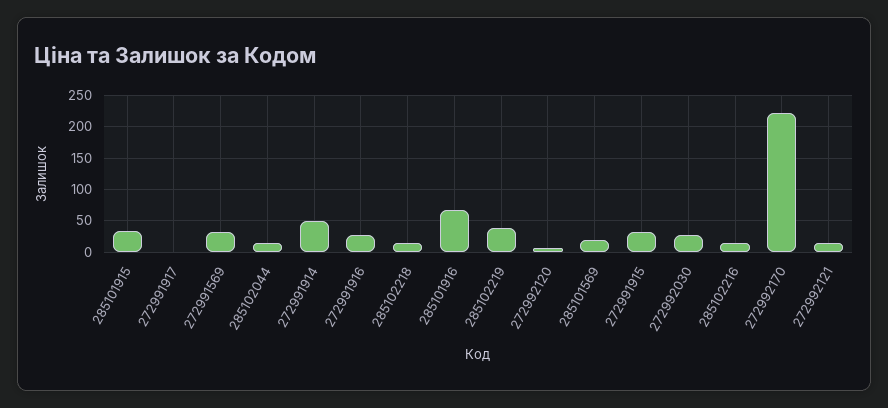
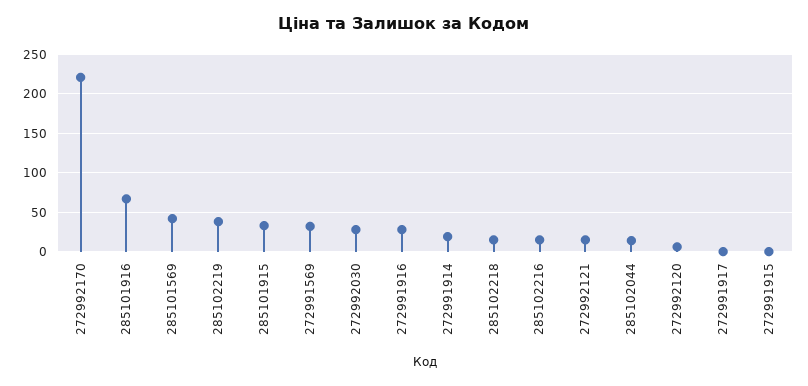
  {
    "285101915": 30,
    "272991917": 0,
    "272991569": 30,
    "285102044": 10,
-   "272991914": 50,
+   "272991914": 20,
    "272991916": 30,
    "285102218": 20,
    "285101916": 70,
    "285102219": 40,
    "272992120": 10,
-   "285101569": 20,
+   "285101569": 40,
-   "272991915": 30,
+   "272991915": 0,
    "272992030": 30,
    "285102216": 20,
    "272992170": 220,
    "272992121": 20
  }

